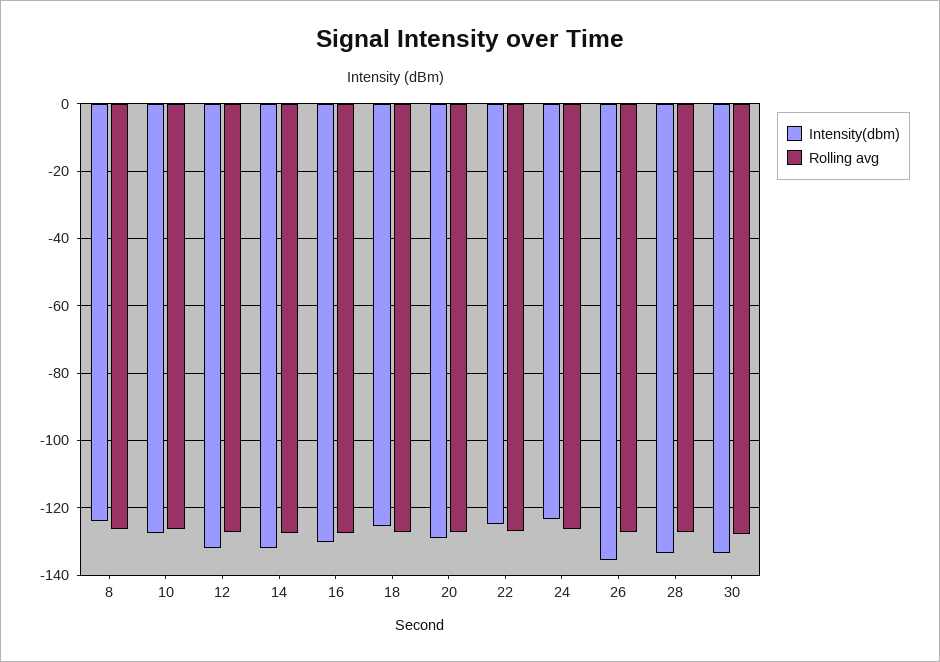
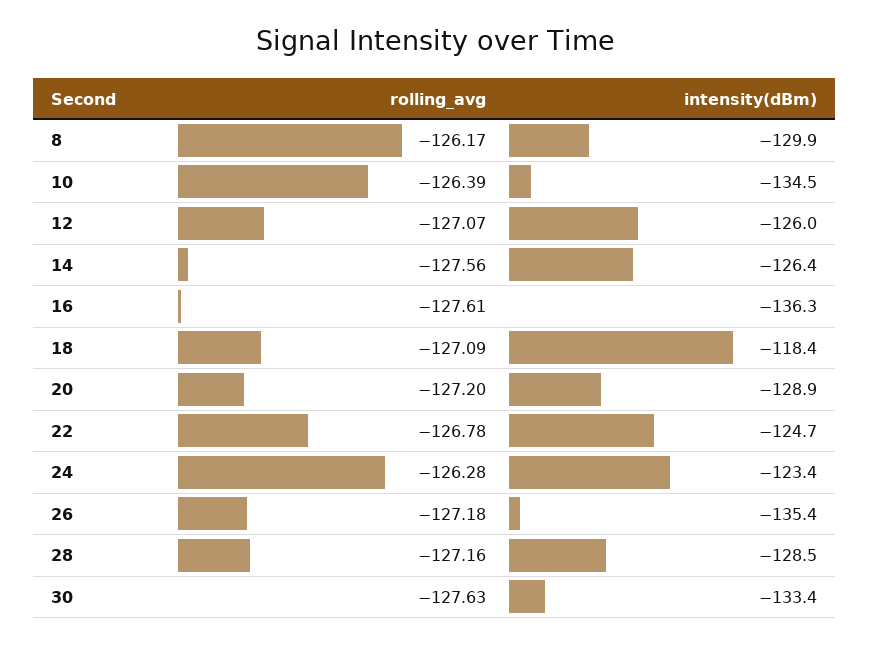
  {
    "Intensity(dbm)": {
-     "8": -124,
+     "8": -129.9,
-     "10": -128,
+     "10": -134.5,
-     "12": -132,
+     "12": -126,
-     "14": -132,
+     "14": -126.4,
-     "16": -130,
+     "16": -136.3,
-     "18": -126,
+     "18": -118.4,
      "20": -128.9,
      "22": -124.7,
      "24": -123.4,
      "26": -135.4,
-     "28": -134,
+     "28": -128.5,
      "30": -133.4
    },
    "Rolling avg": {
      "8": -126.17,
      "10": -126.39,
      "12": -127.07,
      "14": -127.56,
      "16": -127.61,
      "18": -127.09,
      "20": -127.2,
      "22": -126.78,
      "24": -126.28,
      "26": -127.18,
      "28": -127.16,
      "30": -127.63
    }
  }

